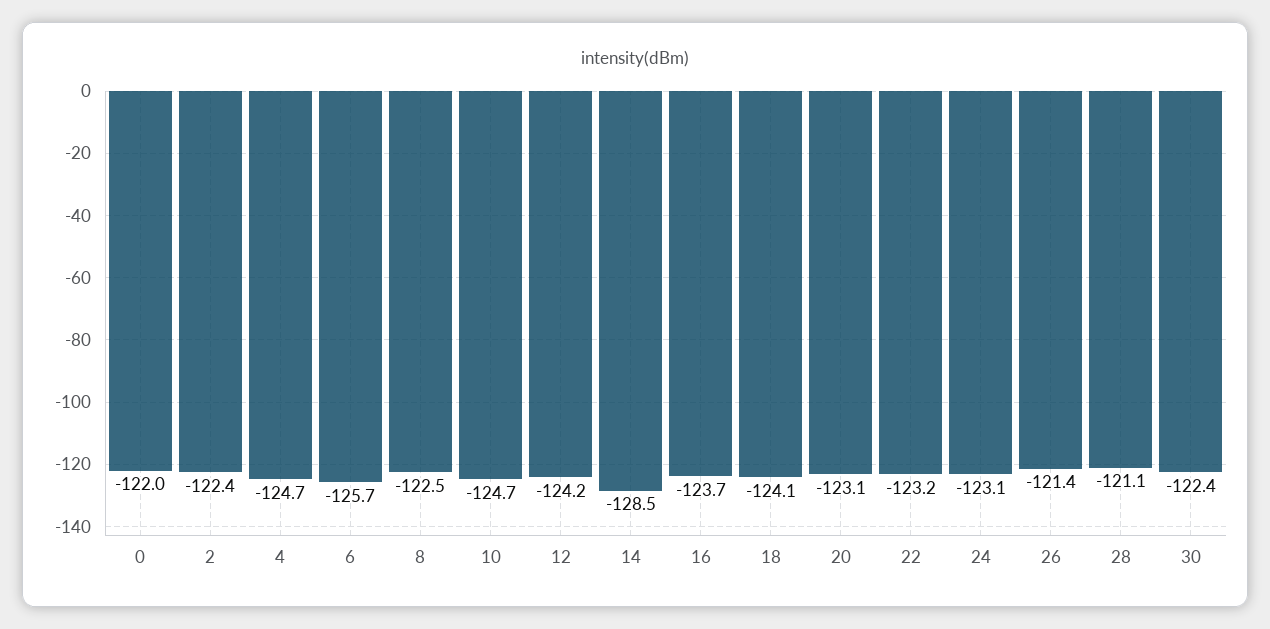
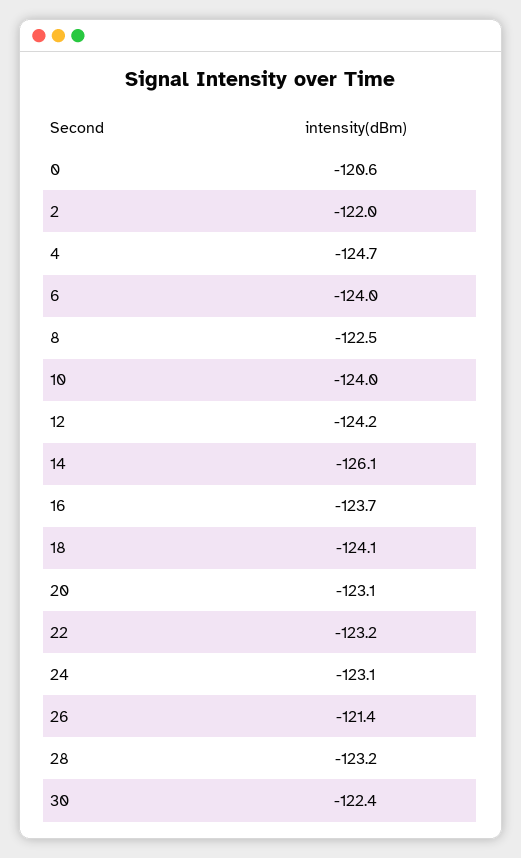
  {
-   "0": -122,
+   "0": -120.6,
-   "2": -122.4,
+   "2": -122,
    "4": -124.7,
-   "6": -125.7,
+   "6": -124,
    "8": -122.5,
-   "10": -124.7,
+   "10": -124,
    "12": -124.2,
-   "14": -128.5,
+   "14": -126.1,
    "16": -123.7,
    "18": -124.1,
    "20": -123.1,
    "22": -123.2,
    "24": -123.1,
    "26": -121.4,
-   "28": -121.1,
+   "28": -123.2,
    "30": -122.4
  }

